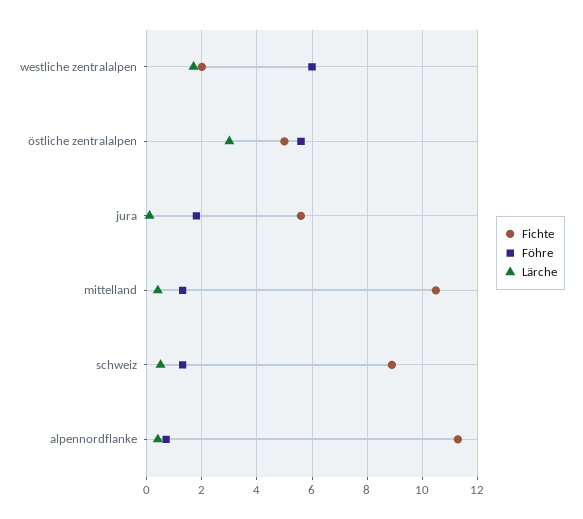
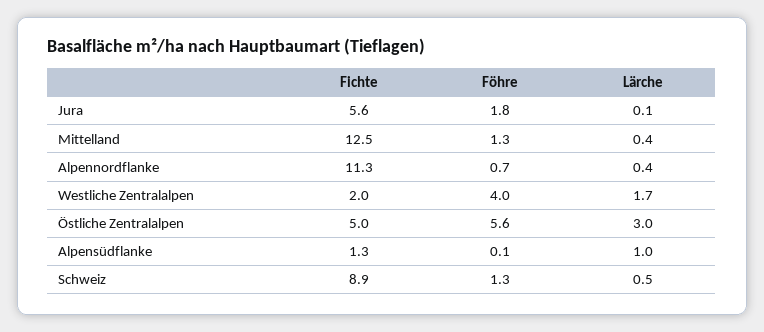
  {
    "Fichte": {
      "westliche zentralalpen": 2,
      "östliche zentralalpen": 5,
      "jura": 5.6,
-     "mittelland": 10.5,
+     "mittelland": 12.5,
      "schweiz": 8.9,
-     "alpennordflanke": 11.3
+     "alpennordflanke": 11.3,
+     "Alpensüdflanke": 1.3
    },
    "Föhre": {
-     "westliche zentralalpen": 6,
+     "westliche zentralalpen": 4,
      "östliche zentralalpen": 5.6,
      "jura": 1.8,
      "mittelland": 1.3,
      "schweiz": 1.3,
-     "alpennordflanke": 0.7
+     "alpennordflanke": 0.7,
+     "Alpensüdflanke": 0.1
    },
    "Lärche": {
      "westliche zentralalpen": 1.7,
      "östliche zentralalpen": 3,
      "jura": 0.1,
      "mittelland": 0.4,
      "schweiz": 0.5,
-     "alpennordflanke": 0.4
+     "alpennordflanke": 0.4,
+     "Alpensüdflanke": 1
    }
  }

